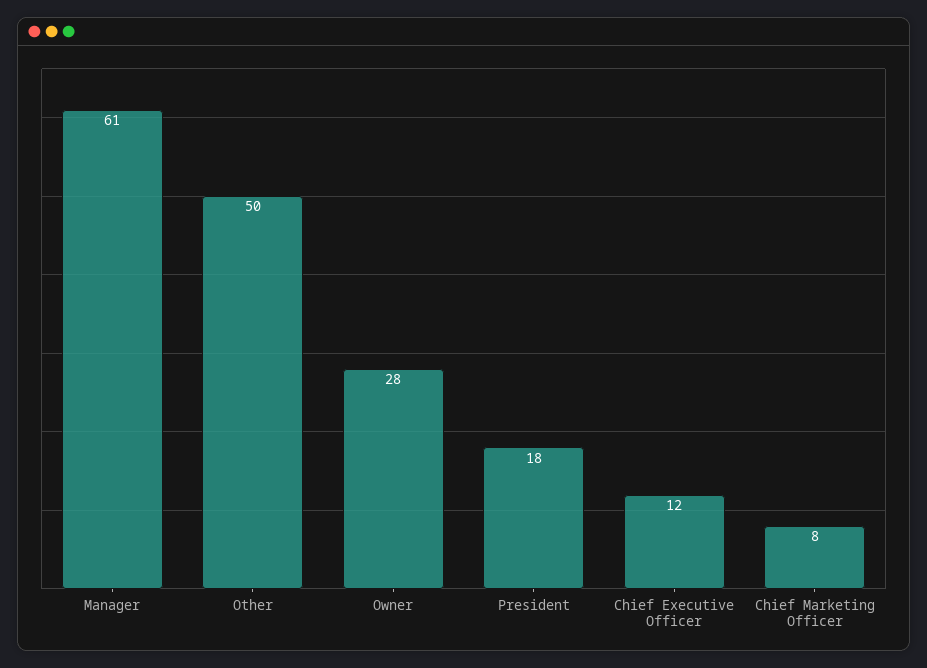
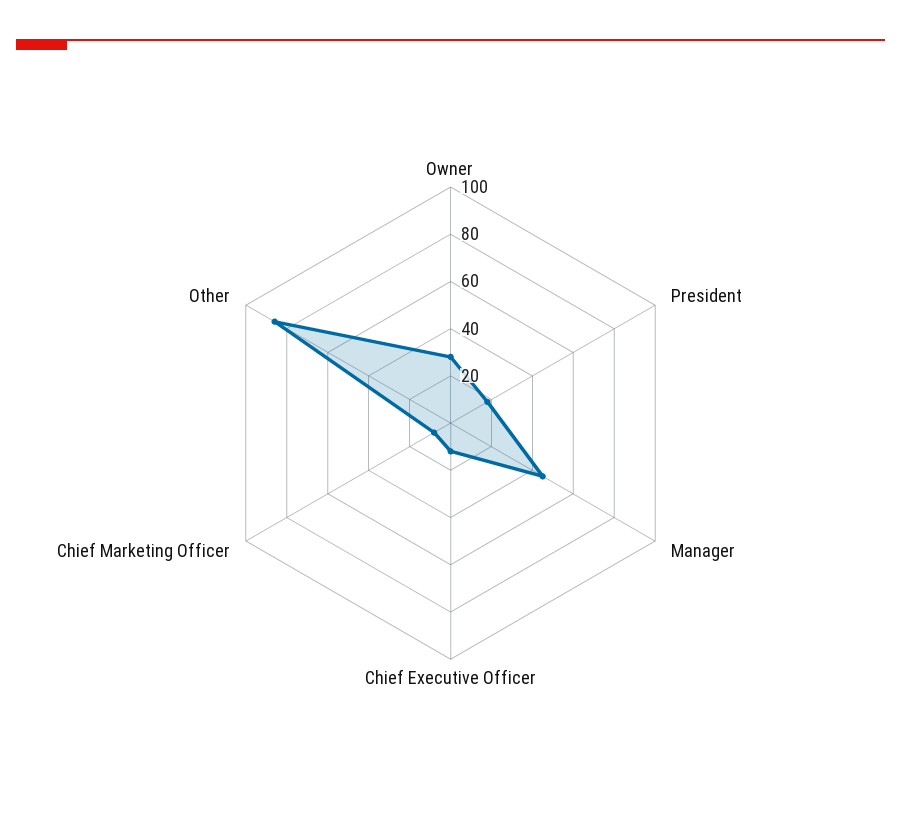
  {
-   "Manager": 61,
+   "Manager": 45,
-   "Other": 50,
+   "Other": 85,
    "Owner": 28,
    "President": 18,
    "Chief Executive Officer": 12,
    "Chief Marketing Officer": 8
  }

